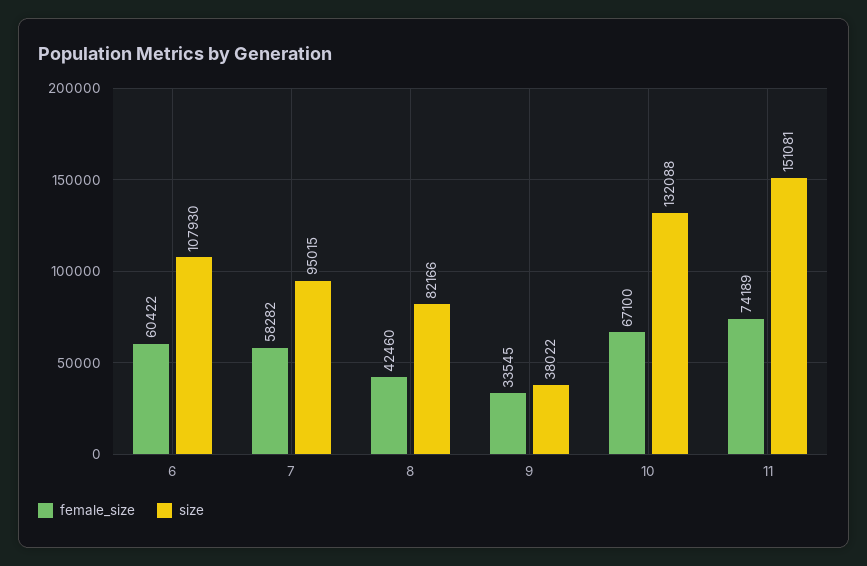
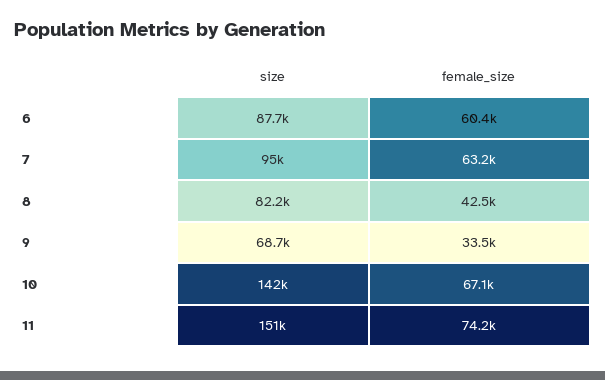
  {
    "female_size": {
      "6": 60422,
-     "7": 58282,
+     "7": 63200,
      "8": 42460,
      "9": 33545,
      "10": 67100,
      "11": 74189
    },
    "size": {
-     "6": 107930,
+     "6": 87700,
      "7": 95015,
      "8": 82166,
-     "9": 38022,
+     "9": 68700,
-     "10": 132088,
+     "10": 142000,
      "11": 151081
    }
  }

